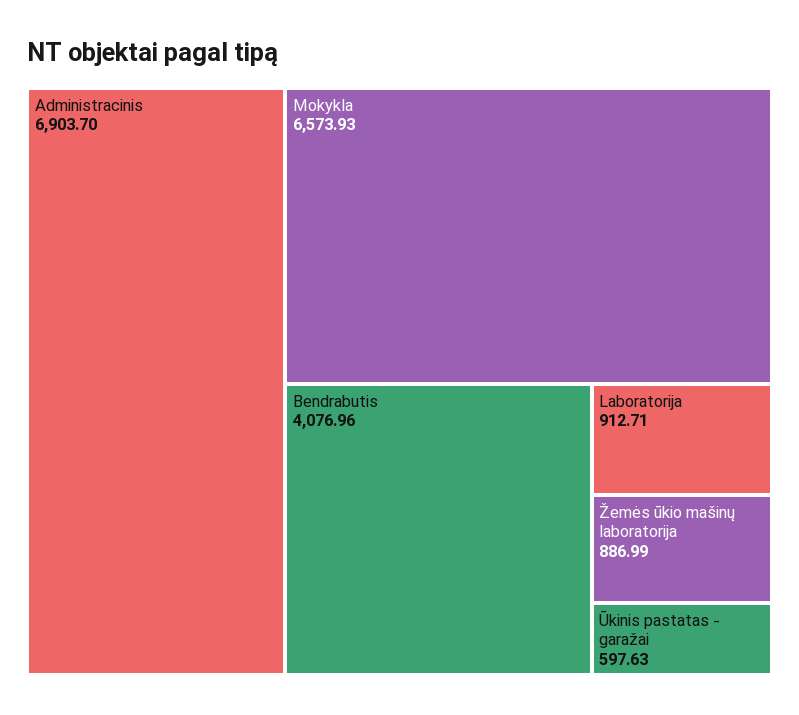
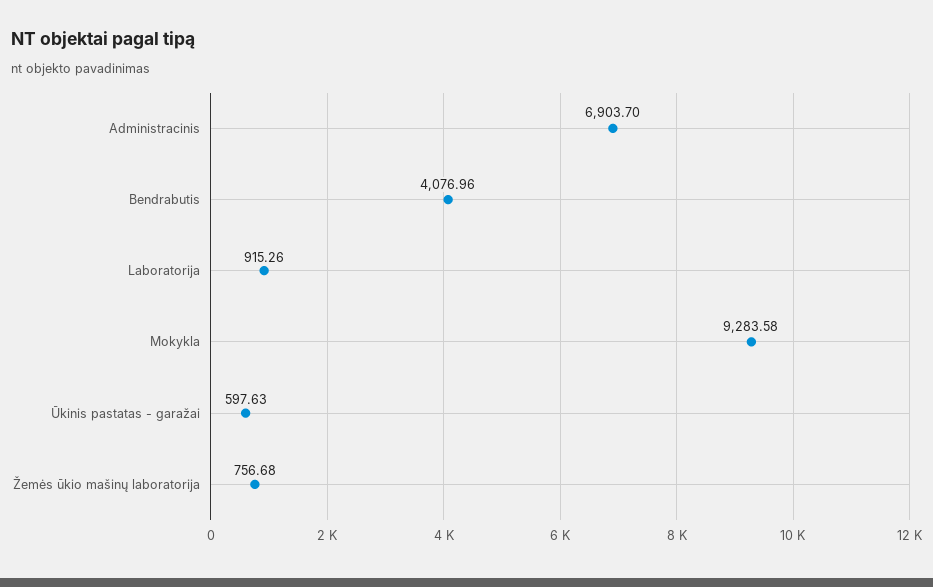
  {
    "Administracinis": 6903.7,
-   "Mokykla": 6573.93,
+   "Mokykla": 9283.58,
    "Bendrabutis": 4076.96,
-   "Laboratorija": 912.71,
+   "Laboratorija": 915.26,
-   "Žemės ūkio mašinų laboratorija": 886.99,
+   "Žemės ūkio mašinų laboratorija": 756.68,
    "Ūkinis pastatas - garažai": 597.63
  }

